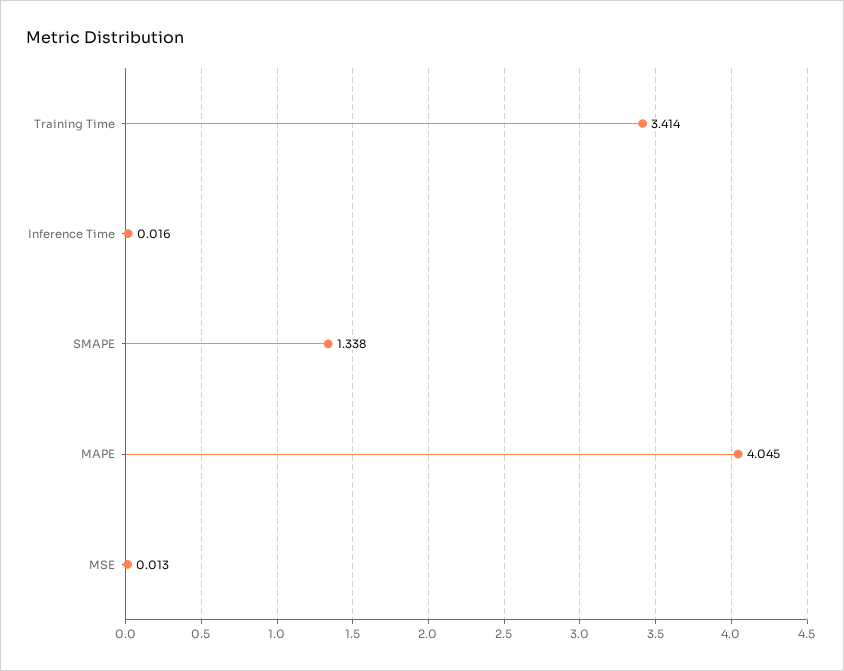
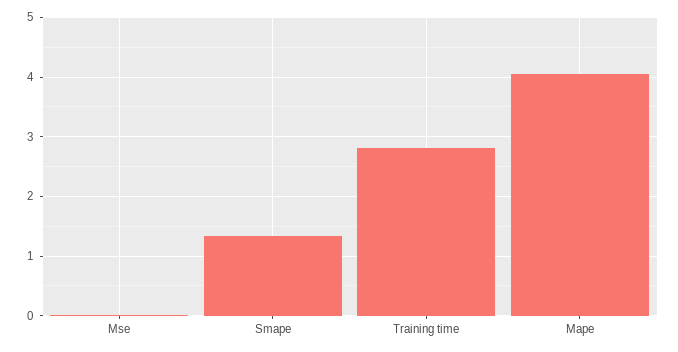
  {
-   "Training Time": 3.414,
+   "Training Time": 2.8,
-   "Inference Time": 0.016,
    "SMAPE": 1.338,
    "MAPE": 4.045,
    "MSE": 0.013
  }

